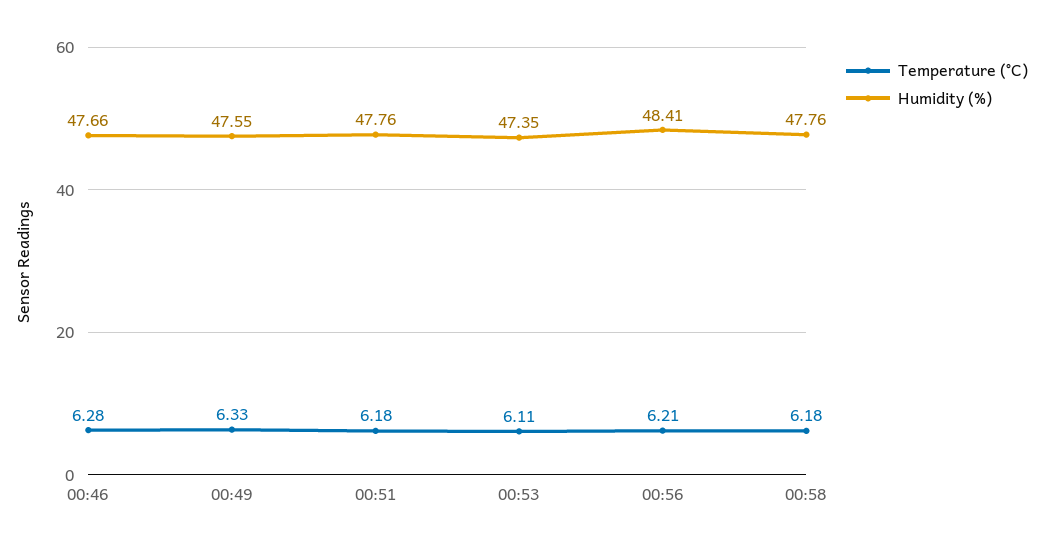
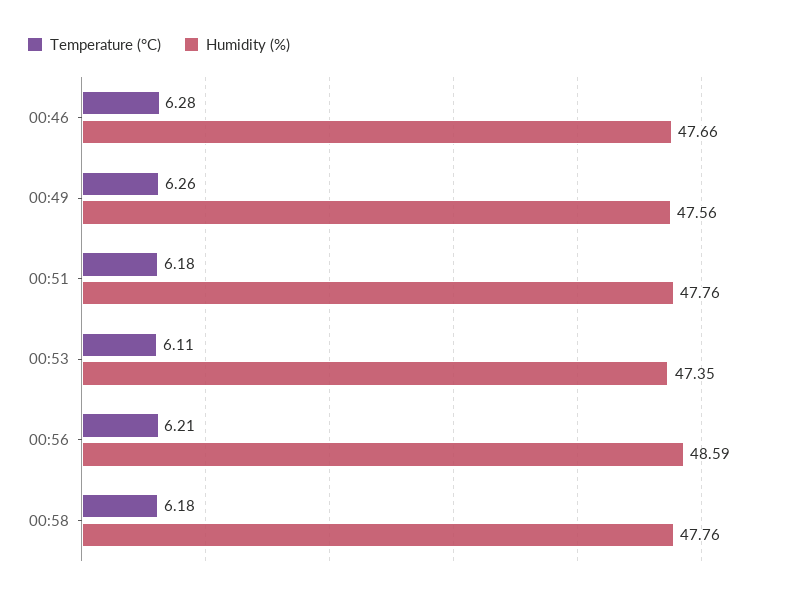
  {
    "Temperature (°C)": {
      "00:46": 6.28,
-     "00:49": 6.33,
+     "00:49": 6.26,
      "00:51": 6.18,
      "00:53": 6.11,
      "00:56": 6.21,
      "00:58": 6.18
    },
    "Humidity (%)": {
      "00:46": 47.66,
-     "00:49": 47.55,
+     "00:49": 47.56,
      "00:51": 47.76,
      "00:53": 47.35,
-     "00:56": 48.41,
+     "00:56": 48.59,
      "00:58": 47.76
    }
  }

